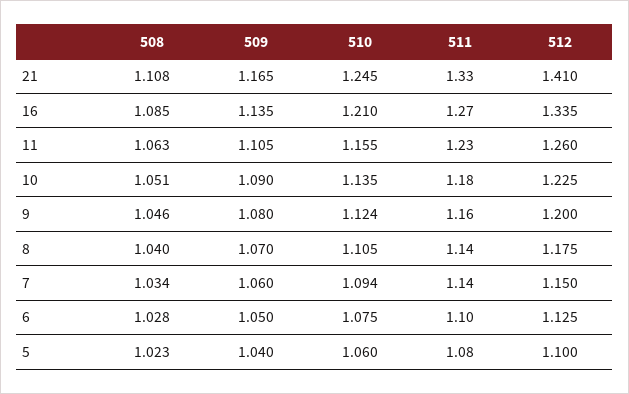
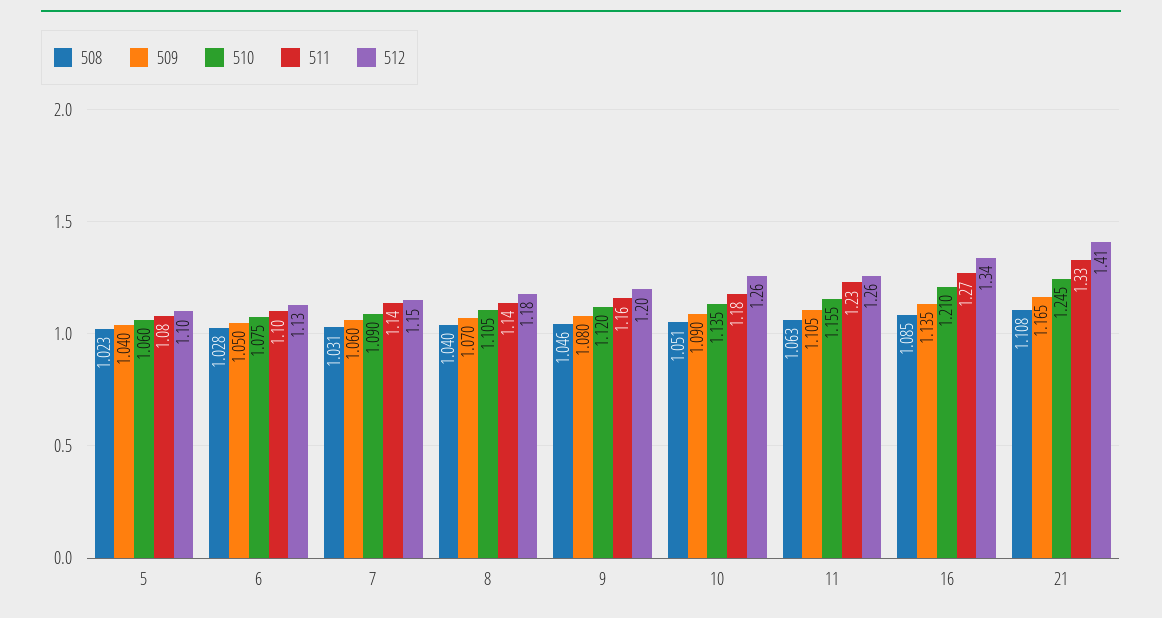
  {
    "508": {
      "21": 1.108,
      "16": 1.085,
      "11": 1.063,
      "10": 1.051,
      "9": 1.046,
      "8": 1.04,
-     "7": 1.034,
+     "7": 1.031,
      "6": 1.028,
      "5": 1.023
    },
    "509": {
      "21": 1.165,
      "16": 1.135,
      "11": 1.105,
      "10": 1.09,
      "9": 1.08,
      "8": 1.07,
      "7": 1.06,
      "6": 1.05,
      "5": 1.04
    },
    "510": {
      "21": 1.245,
      "16": 1.21,
      "11": 1.155,
      "10": 1.135,
-     "9": 1.124,
+     "9": 1.12,
      "8": 1.105,
-     "7": 1.094,
+     "7": 1.09,
      "6": 1.075,
      "5": 1.06
    },
    "511": {
      "21": 1.33,
      "16": 1.27,
      "11": 1.23,
      "10": 1.18,
      "9": 1.16,
      "8": 1.14,
      "7": 1.14,
      "6": 1.1,
      "5": 1.08
    },
    "512": {
      "21": 1.41,
      "16": 1.335,
      "11": 1.26,
-     "10": 1.225,
+     "10": 1.26,
      "9": 1.2,
      "8": 1.175,
      "7": 1.15,
      "6": 1.125,
      "5": 1.1
    }
  }

